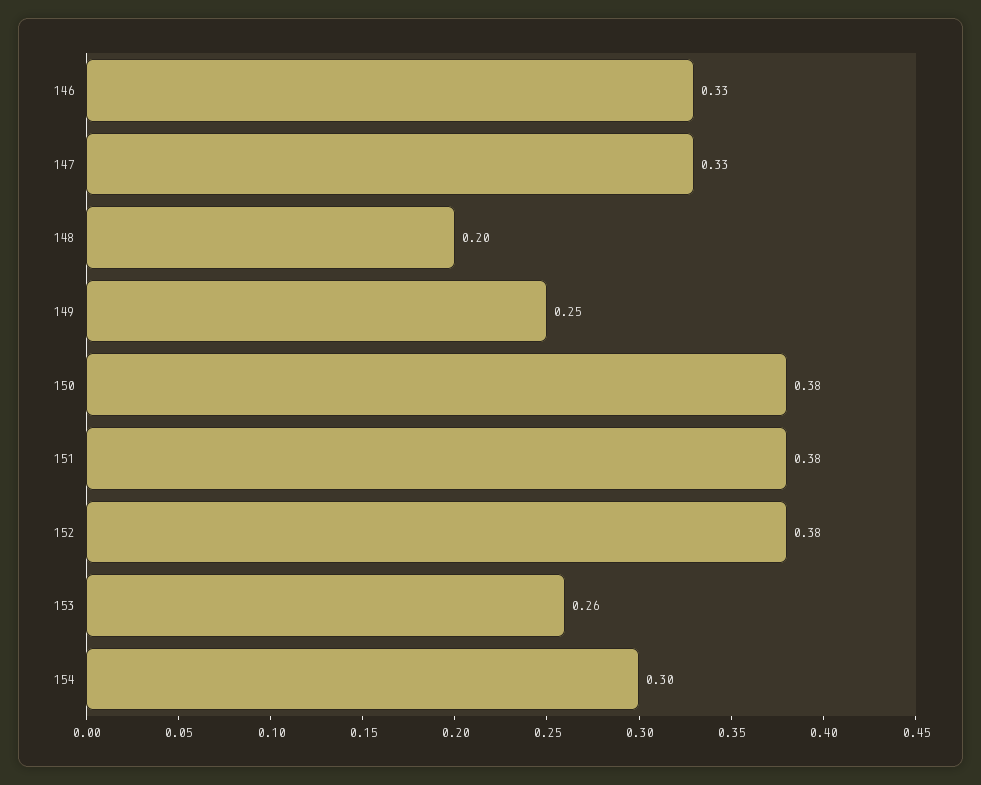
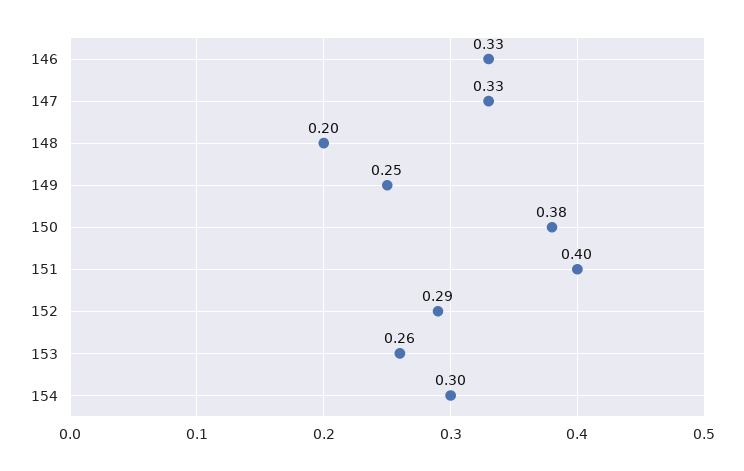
  {
    "146": 0.33,
    "147": 0.33,
    "148": 0.2,
    "149": 0.25,
    "150": 0.38,
-   "151": 0.38,
+   "151": 0.4,
-   "152": 0.38,
+   "152": 0.29,
    "153": 0.26,
    "154": 0.3
  }

